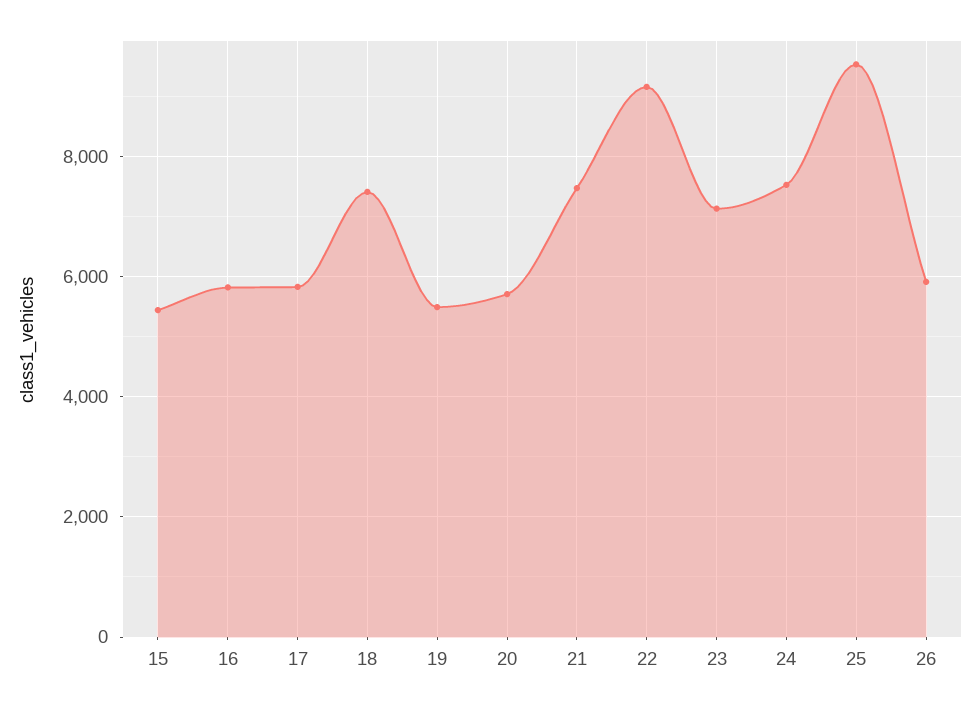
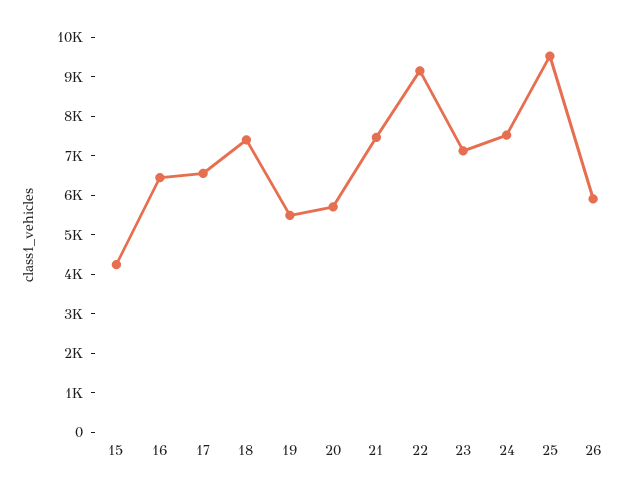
  {
-   "15": 5400,
+   "15": 4250,
-   "16": 5800,
+   "16": 6500,
-   "17": 5800,
+   "17": 6500,
    "18": 7400,
    "19": 5400,
    "20": 5800,
    "21": 7400,
    "22": 9200,
    "23": 7200,
    "24": 7600,
    "25": 9600,
    "26": 6000
  }

